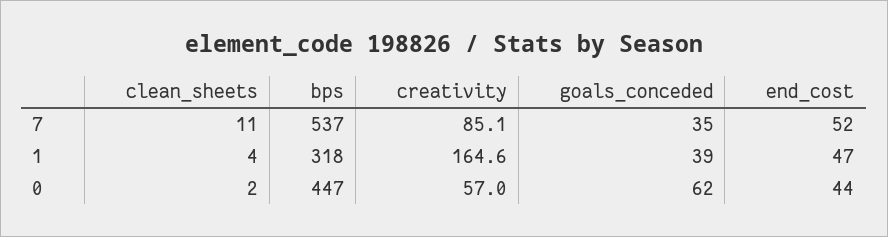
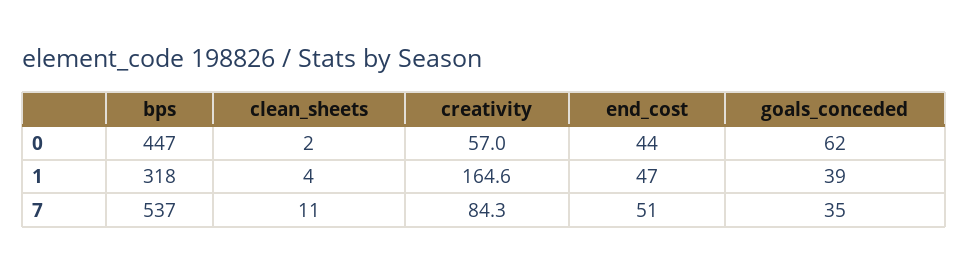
  {
    "clean_sheets": {
      "7": 11,
      "1": 4,
      "0": 2
    },
    "bps": {
      "7": 537,
      "1": 318,
      "0": 447
    },
    "creativity": {
-     "7": 85.1,
+     "7": 84.3,
      "1": 164.6,
      "0": 57
    },
    "goals_conceded": {
      "7": 35,
      "1": 39,
      "0": 62
    },
    "end_cost": {
-     "7": 52,
+     "7": 51,
      "1": 47,
      "0": 44
    }
  }

